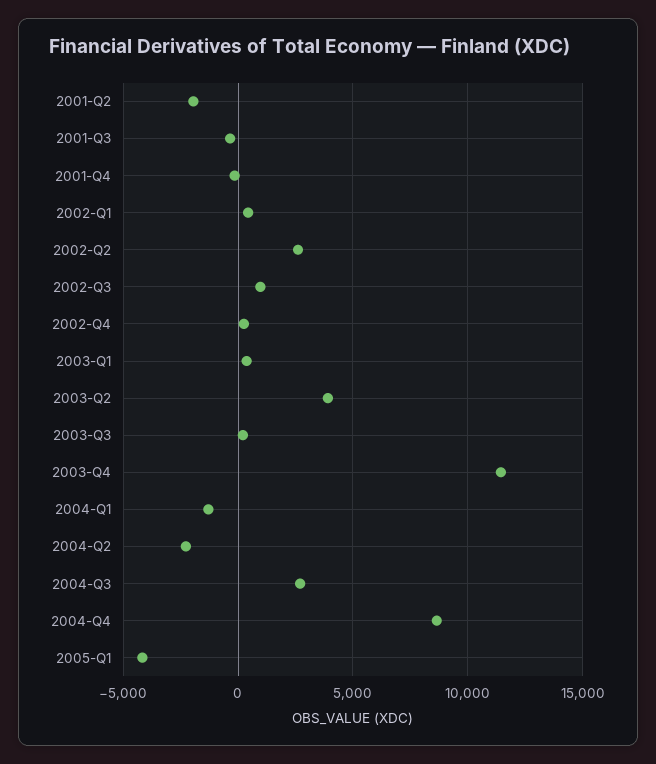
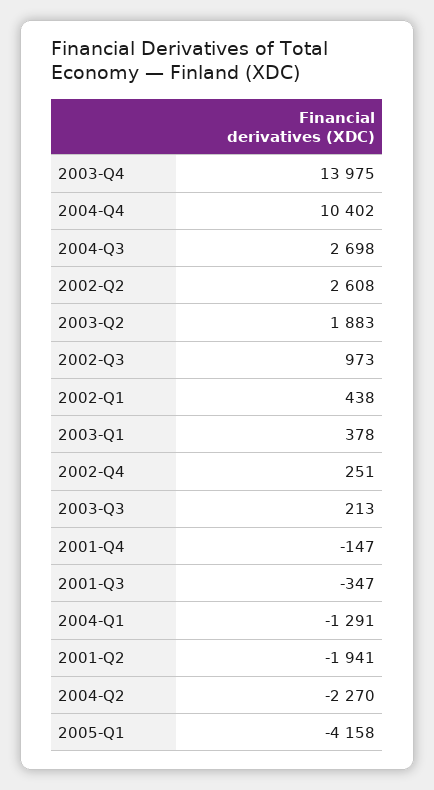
  {
    "2001-Q2": -1941,
    "2001-Q3": -347,
    "2001-Q4": -147,
    "2002-Q1": 438,
    "2002-Q2": 2608,
    "2002-Q3": 973,
    "2002-Q4": 251,
    "2003-Q1": 378,
-   "2003-Q2": 4000,
+   "2003-Q2": 1883,
    "2003-Q3": 213,
-   "2003-Q4": 11500,
+   "2003-Q4": 13975,
    "2004-Q1": -1291,
    "2004-Q2": -2270,
    "2004-Q3": 2698,
-   "2004-Q4": 8500,
+   "2004-Q4": 10402,
    "2005-Q1": -4158
  }

